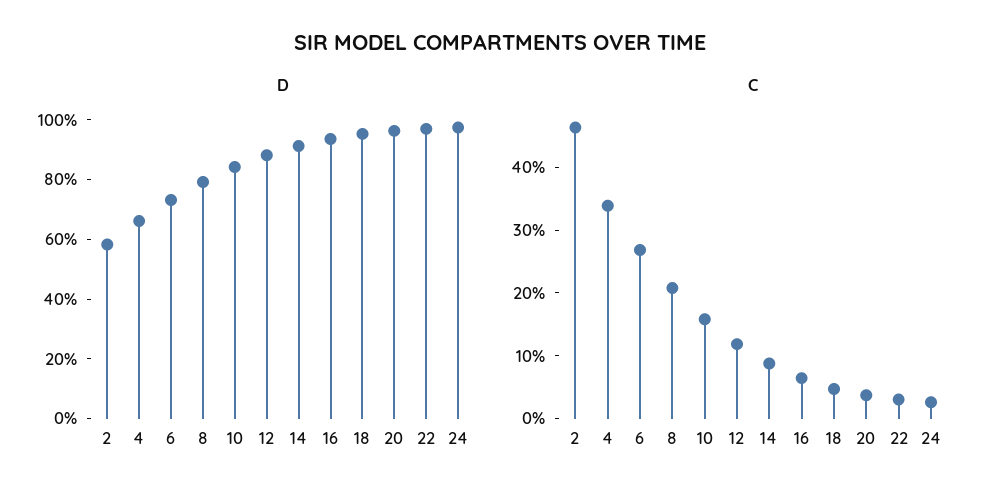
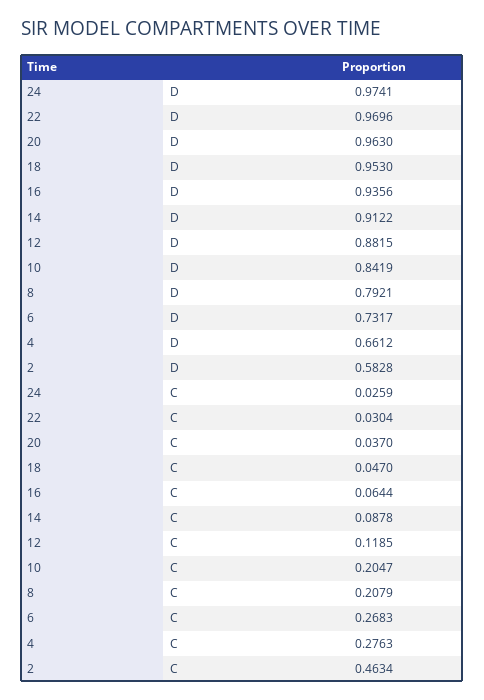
  {
    "D": {
      "2": 0.5828,
      "4": 0.6612,
      "6": 0.7317,
      "8": 0.7921,
      "10": 0.8419,
      "12": 0.8815,
      "14": 0.9122,
      "16": 0.9356,
      "18": 0.953,
      "20": 0.963,
      "22": 0.9696,
      "24": 0.9741
    },
    "C": {
      "2": 0.4634,
-     "4": 0.34,
+     "4": 0.2763,
      "6": 0.2683,
      "8": 0.2079,
-     "10": 0.16,
+     "10": 0.2047,
      "12": 0.1185,
      "14": 0.0878,
      "16": 0.0644,
      "18": 0.047,
      "20": 0.037,
      "22": 0.0304,
      "24": 0.0259
    }
  }

